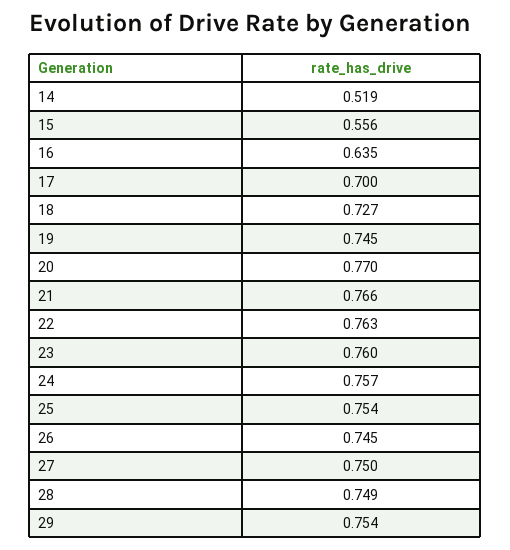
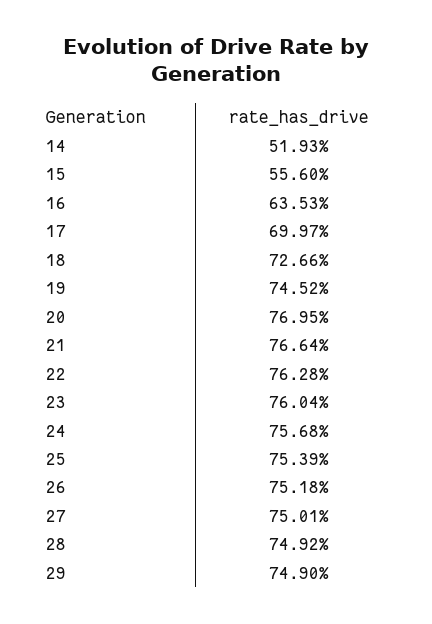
  {
    "14": 0.5193,
    "15": 0.556,
    "16": 0.6353,
    "17": 0.6997,
    "18": 0.7266,
    "19": 0.7452,
    "20": 0.7695,
    "21": 0.7664,
    "22": 0.7628,
    "23": 0.7604,
    "24": 0.7568,
    "25": 0.7539,
-   "26": 0.745,
+   "26": 0.7518,
    "27": 0.7501,
    "28": 0.7492,
-   "29": 0.754
+   "29": 0.749
  }

